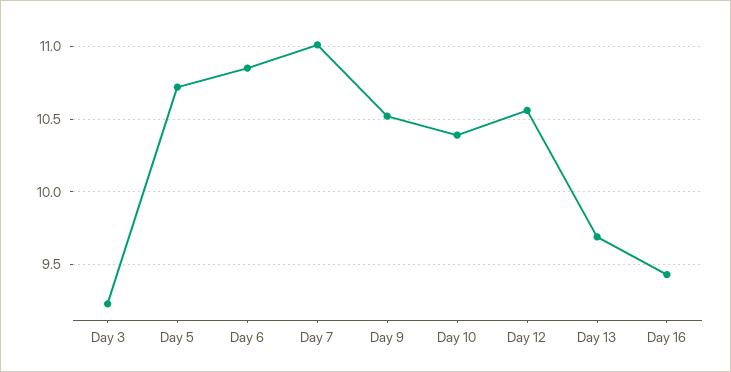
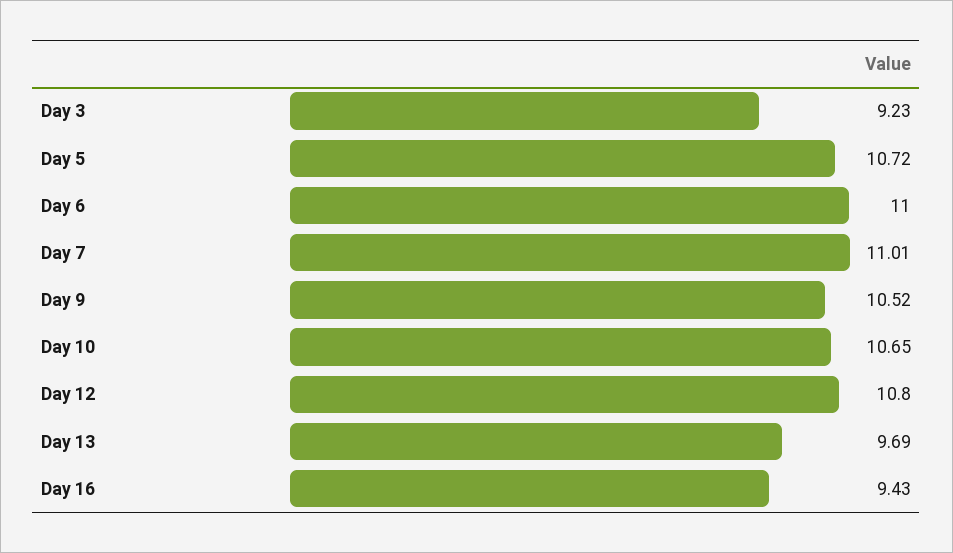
  {
    "Day 3": 9.23,
    "Day 5": 10.72,
-   "Day 6": 10.85,
+   "Day 6": 11,
    "Day 7": 11.01,
    "Day 9": 10.52,
-   "Day 10": 10.4,
+   "Day 10": 10.65,
-   "Day 12": 10.55,
+   "Day 12": 10.8,
    "Day 13": 9.69,
    "Day 16": 9.43
  }

